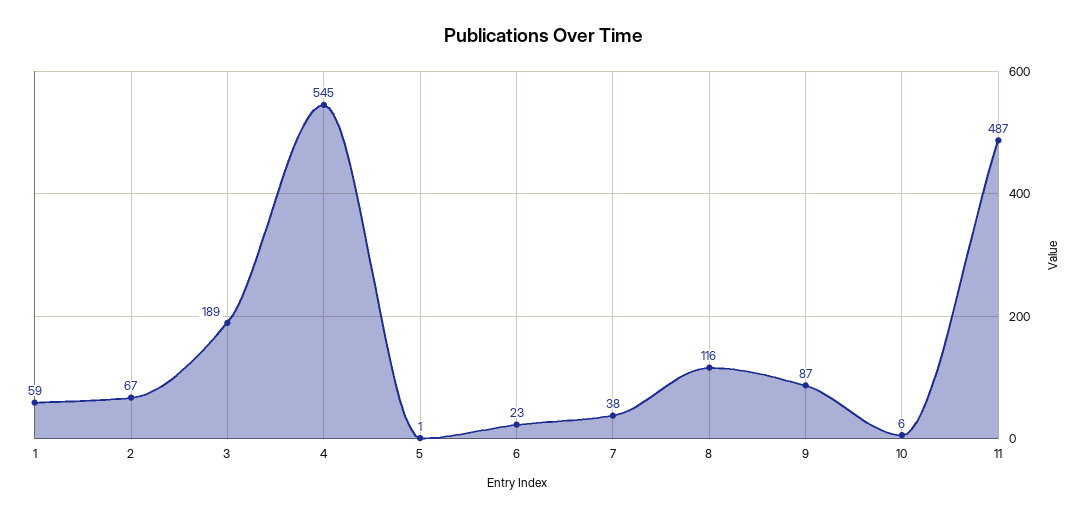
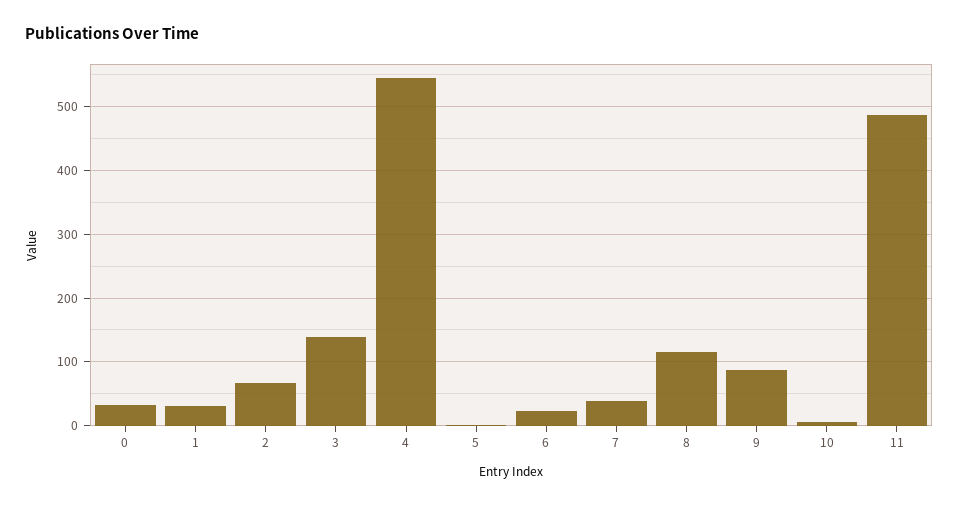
  {
-   "1": 59,
+   "1": 30,
    "2": 67,
-   "3": 189,
+   "3": 140,
    "4": 545,
    "5": 1,
    "6": 23,
    "7": 38,
    "8": 116,
    "9": 87,
    "10": 6,
-   "11": 487
+   "11": 487,
+   "0": 30
  }

